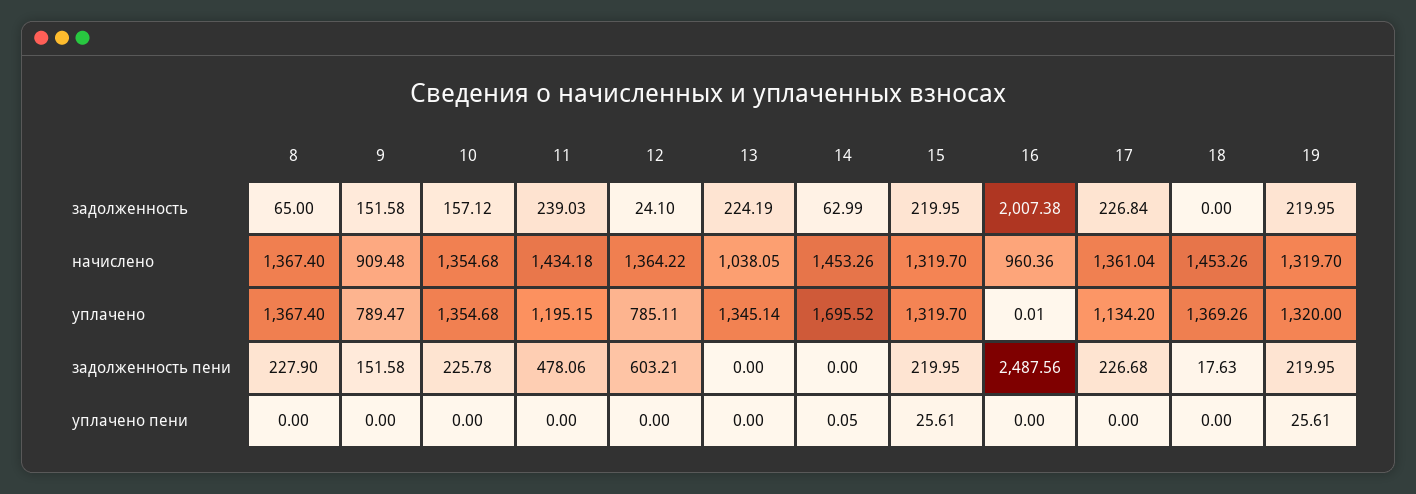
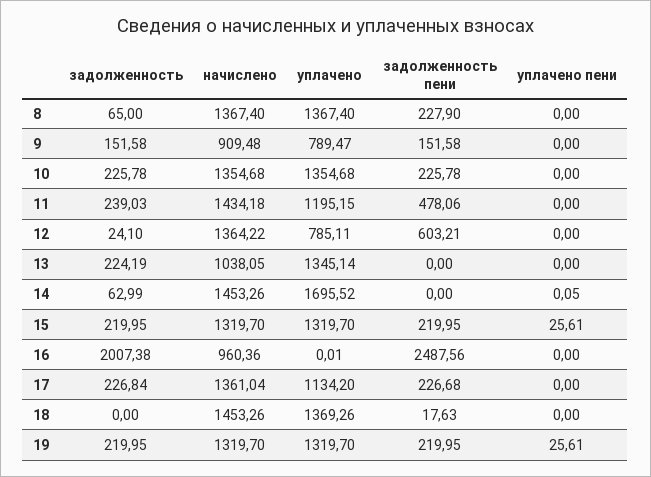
  {
    "8": {
      "задолженность": 65,
      "начислено": 1367.4,
      "уплачено": 1367.4,
      "задолженность пени": 227.9,
      "уплачено пени": 0
    },
    "9": {
      "задолженность": 151.58,
      "начислено": 909.48,
      "уплачено": 789.47,
      "задолженность пени": 151.58,
      "уплачено пени": 0
    },
    "10": {
-     "задолженность": 157.12,
+     "задолженность": 225.78,
      "начислено": 1354.68,
      "уплачено": 1354.68,
      "задолженность пени": 225.78,
      "уплачено пени": 0
    },
    "11": {
      "задолженность": 239.03,
      "начислено": 1434.18,
      "уплачено": 1195.15,
      "задолженность пени": 478.06,
      "уплачено пени": 0
    },
    "12": {
      "задолженность": 24.1,
      "начислено": 1364.22,
      "уплачено": 785.11,
      "задолженность пени": 603.21,
      "уплачено пени": 0
    },
    "13": {
      "задолженность": 224.19,
      "начислено": 1038.05,
      "уплачено": 1345.14,
      "задолженность пени": 0,
      "уплачено пени": 0
    },
    "14": {
      "задолженность": 62.99,
      "начислено": 1453.26,
      "уплачено": 1695.52,
      "задолженность пени": 0,
      "уплачено пени": 0.05
    },
    "15": {
      "задолженность": 219.95,
      "начислено": 1319.7,
      "уплачено": 1319.7,
      "задолженность пени": 219.95,
      "уплачено пени": 25.61
    },
    "16": {
      "задолженность": 2007.38,
      "начислено": 960.36,
      "уплачено": 0.01,
      "задолженность пени": 2487.56,
      "уплачено пени": 0
    },
    "17": {
      "задолженность": 226.84,
      "начислено": 1361.04,
      "уплачено": 1134.2,
      "задолженность пени": 226.68,
      "уплачено пени": 0
    },
    "18": {
      "задолженность": 0,
      "начислено": 1453.26,
      "уплачено": 1369.26,
      "задолженность пени": 17.63,
      "уплачено пени": 0
    },
    "19": {
      "задолженность": 219.95,
      "начислено": 1319.7,
-     "уплачено": 1320,
+     "уплачено": 1319.7,
      "задолженность пени": 219.95,
      "уплачено пени": 25.61
    }
  }

